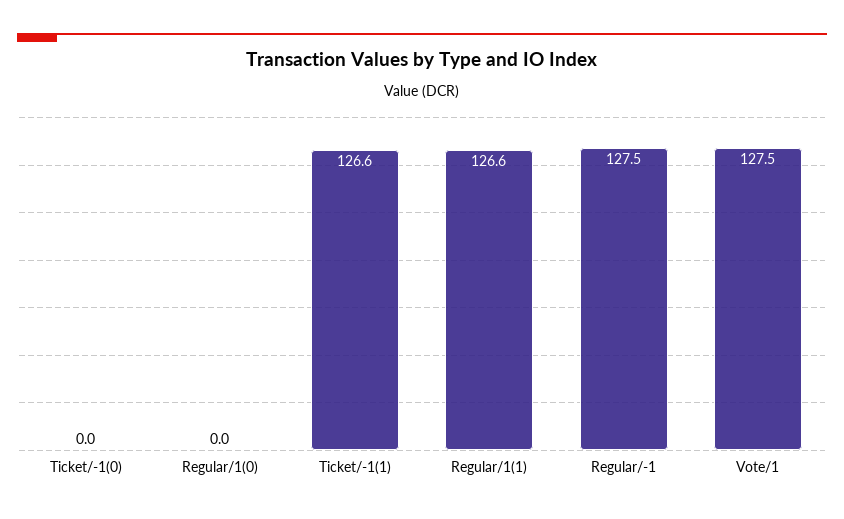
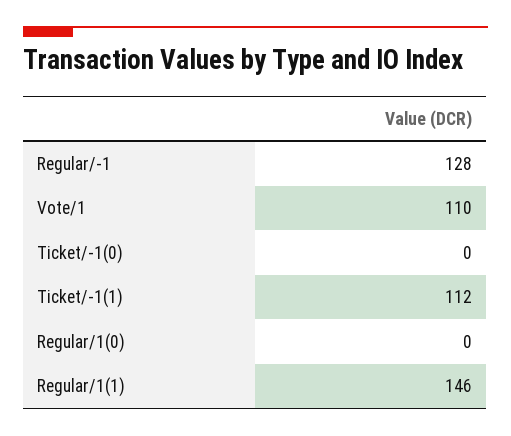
  {
    "Ticket/-1(0)": 0,
    "Regular/1(0)": 0,
-   "Ticket/-1(1)": 126.6,
+   "Ticket/-1(1)": 112,
-   "Regular/1(1)": 126.6,
+   "Regular/1(1)": 146,
    "Regular/-1": 127.5,
-   "Vote/1": 127.5
+   "Vote/1": 110
  }

